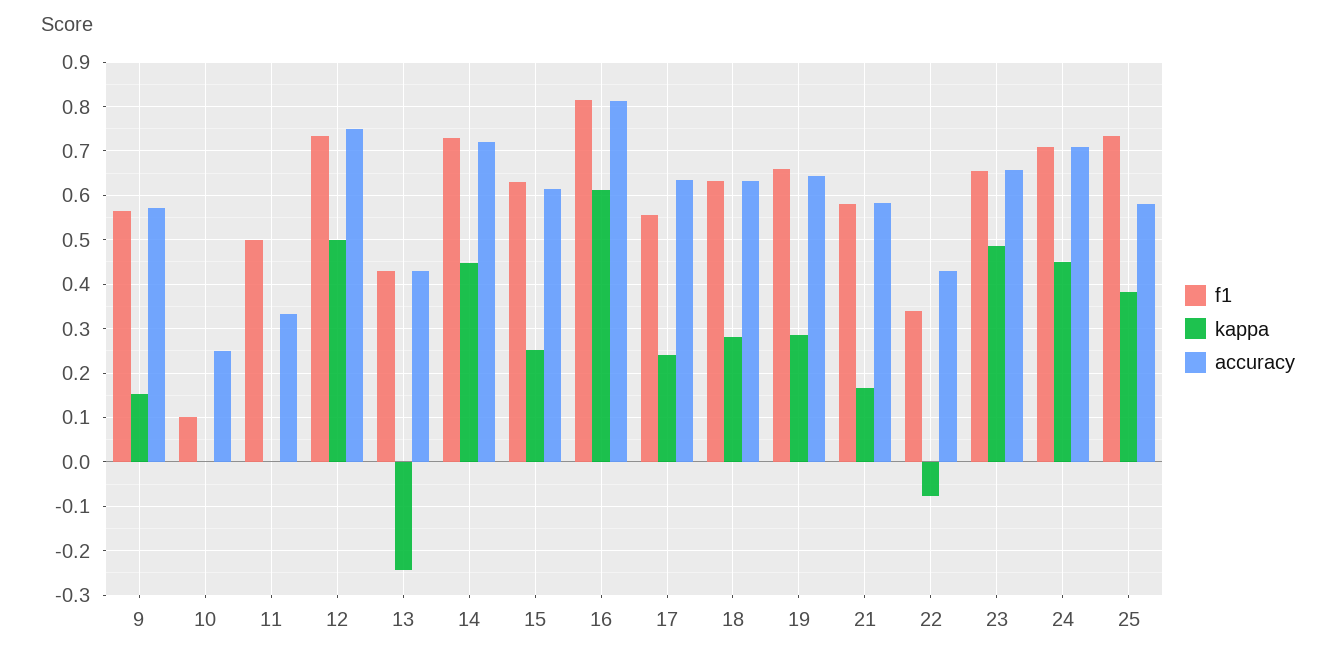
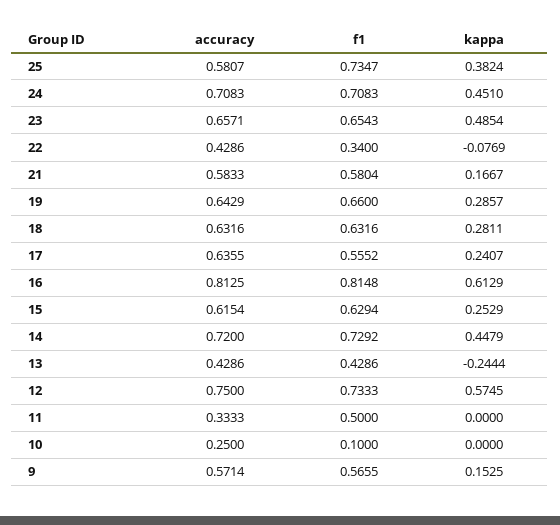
  {
    "f1": {
      "9": 0.5655,
      "10": 0.1,
      "11": 0.5,
      "12": 0.7333,
      "13": 0.4286,
      "14": 0.7292,
      "15": 0.6294,
      "16": 0.8148,
      "17": 0.5552,
      "18": 0.6316,
      "19": 0.66,
      "21": 0.5804,
      "22": 0.34,
      "23": 0.6543,
      "24": 0.7083,
      "25": 0.7347
    },
    "kappa": {
      "9": 0.1525,
      "10": 0,
      "11": 0,
-     "12": 0.5,
+     "12": 0.5745,
      "13": -0.2444,
      "14": 0.4479,
      "15": 0.2529,
      "16": 0.6129,
      "17": 0.2407,
      "18": 0.2811,
      "19": 0.2857,
      "21": 0.1667,
      "22": -0.0769,
      "23": 0.4854,
      "24": 0.451,
      "25": 0.3824
    },
    "accuracy": {
      "9": 0.5714,
      "10": 0.25,
      "11": 0.3333,
      "12": 0.75,
      "13": 0.4286,
      "14": 0.72,
      "15": 0.6154,
      "16": 0.8125,
      "17": 0.6355,
      "18": 0.6316,
      "19": 0.6429,
      "21": 0.5833,
      "22": 0.4286,
      "23": 0.6571,
      "24": 0.7083,
      "25": 0.5807
    }
  }

